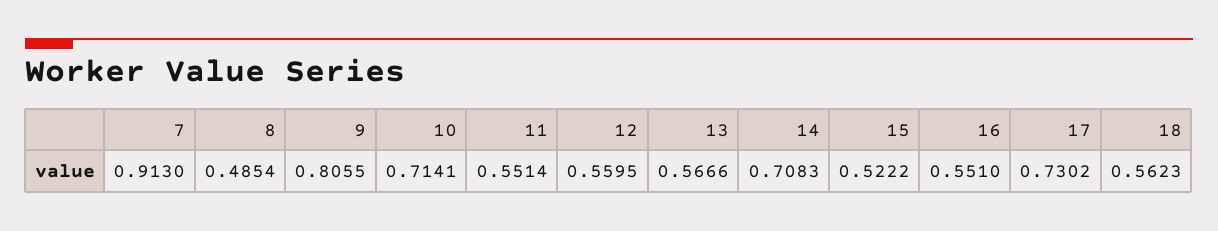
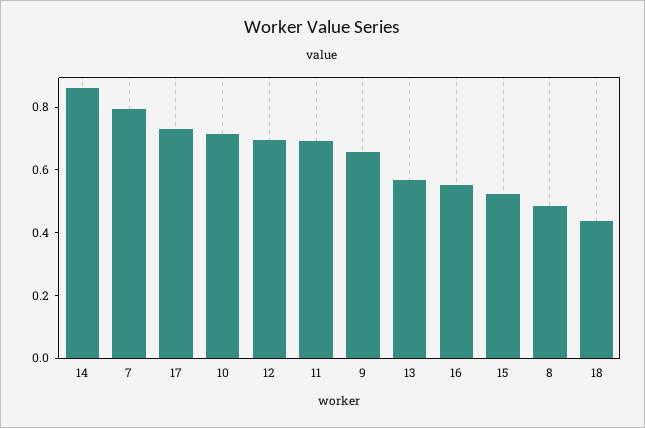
  {
-   "7": 0.913,
+   "7": 0.8,
    "8": 0.4854,
-   "9": 0.8055,
+   "9": 0.65,
    "10": 0.7141,
-   "11": 0.5514,
+   "11": 0.7,
-   "12": 0.5595,
+   "12": 0.7,
    "13": 0.5666,
-   "14": 0.7083,
+   "14": 0.85,
    "15": 0.5222,
    "16": 0.551,
    "17": 0.7302,
-   "18": 0.5623
+   "18": 0.45
  }

